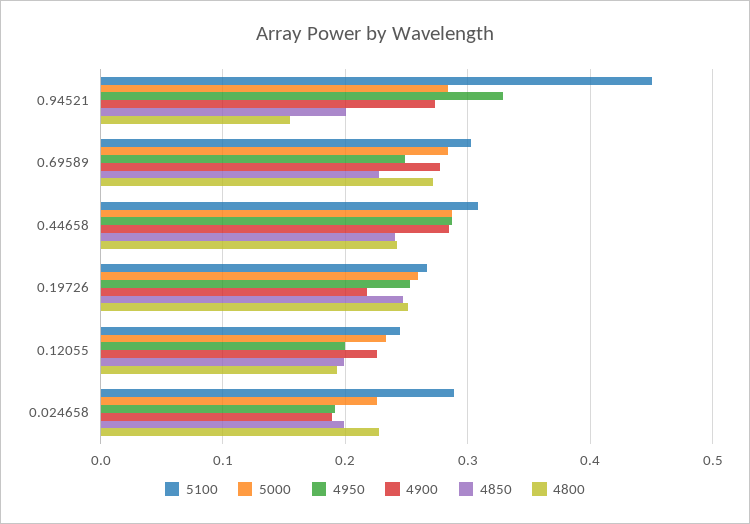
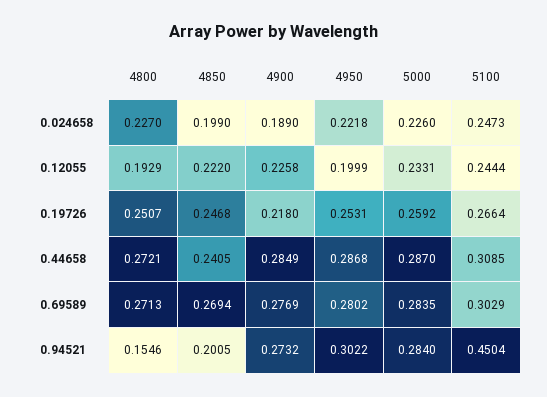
  {
    "5100": {
      "0.94521": 0.4504,
      "0.69589": 0.3029,
      "0.44658": 0.3085,
      "0.19726": 0.2664,
      "0.12055": 0.2444,
-     "0.024658": 0.29
+     "0.024658": 0.2473
    },
    "5000": {
      "0.94521": 0.284,
      "0.69589": 0.2835,
      "0.44658": 0.287,
      "0.19726": 0.2592,
      "0.12055": 0.2331,
      "0.024658": 0.226
    },
    "4950": {
-     "0.94521": 0.33,
+     "0.94521": 0.3022,
-     "0.69589": 0.25,
+     "0.69589": 0.2802,
      "0.44658": 0.2868,
      "0.19726": 0.2531,
      "0.12055": 0.1999,
-     "0.024658": 0.19
+     "0.024658": 0.2218
    },
    "4900": {
      "0.94521": 0.2732,
      "0.69589": 0.2769,
      "0.44658": 0.2849,
      "0.19726": 0.218,
      "0.12055": 0.2258,
      "0.024658": 0.189
    },
    "4850": {
      "0.94521": 0.2005,
-     "0.69589": 0.23,
+     "0.69589": 0.2694,
      "0.44658": 0.2405,
      "0.19726": 0.2468,
-     "0.12055": 0.2,
+     "0.12055": 0.222,
      "0.024658": 0.199
    },
    "4800": {
      "0.94521": 0.1546,
      "0.69589": 0.2713,
-     "0.44658": 0.24,
+     "0.44658": 0.2721,
      "0.19726": 0.2507,
      "0.12055": 0.1929,
      "0.024658": 0.227
    }
  }

